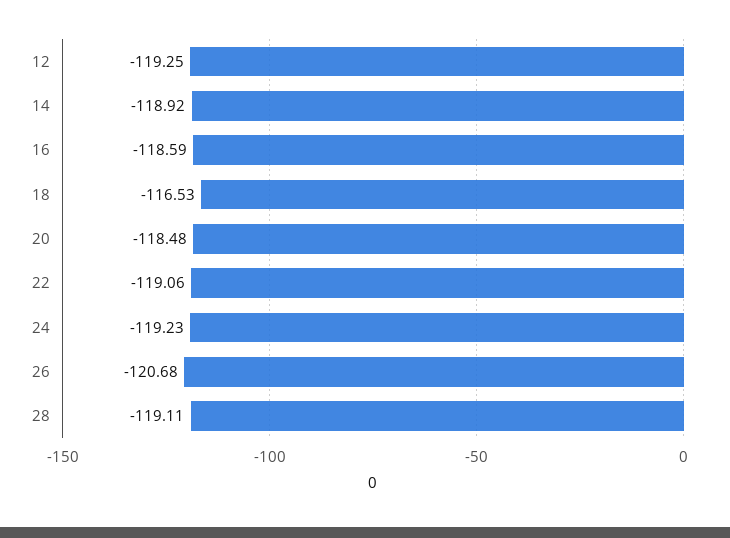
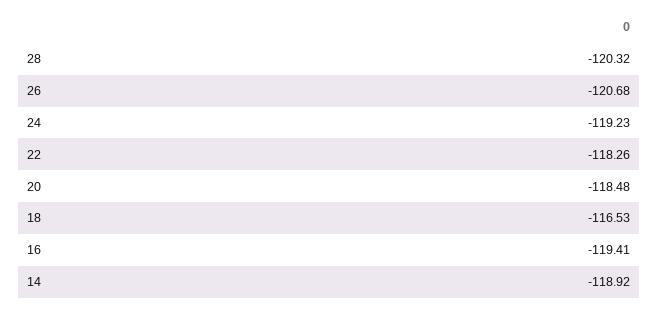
  {
-   "12": -119.25,
    "14": -118.92,
-   "16": -118.59,
+   "16": -119.41,
    "18": -116.53,
    "20": -118.48,
-   "22": -119.06,
+   "22": -118.26,
    "24": -119.23,
    "26": -120.68,
-   "28": -119.11
+   "28": -120.32
  }

